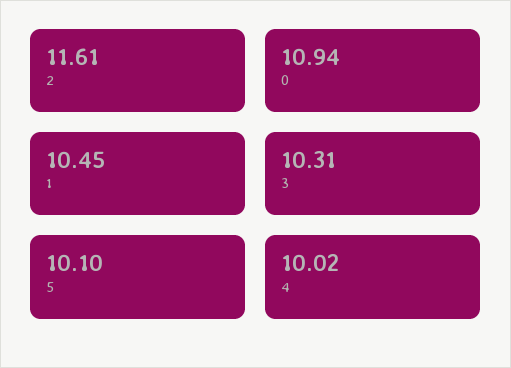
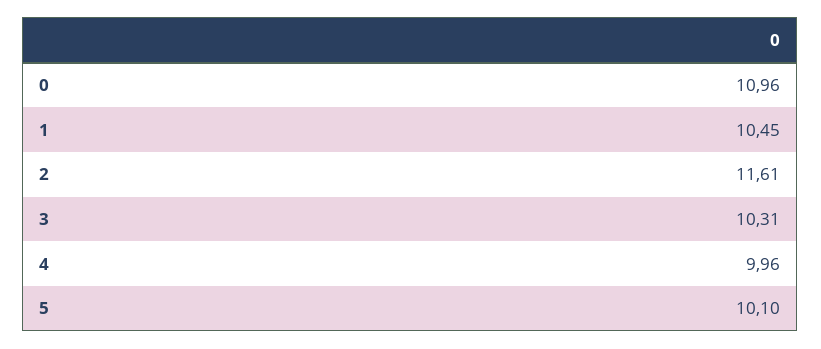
  {
    "2": 11.61,
-   "0": 10.94,
+   "0": 10.96,
    "1": 10.45,
    "3": 10.31,
    "5": 10.1,
-   "4": 10.02
+   "4": 9.96
  }

